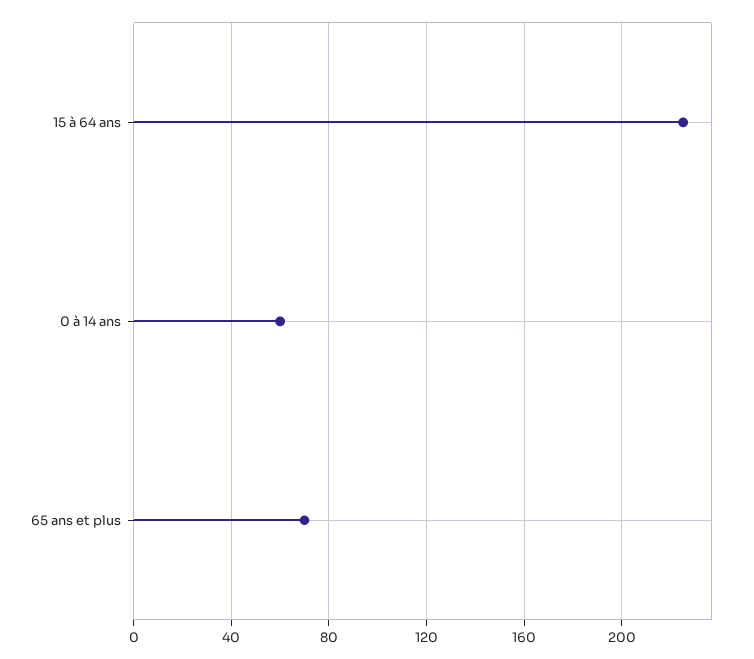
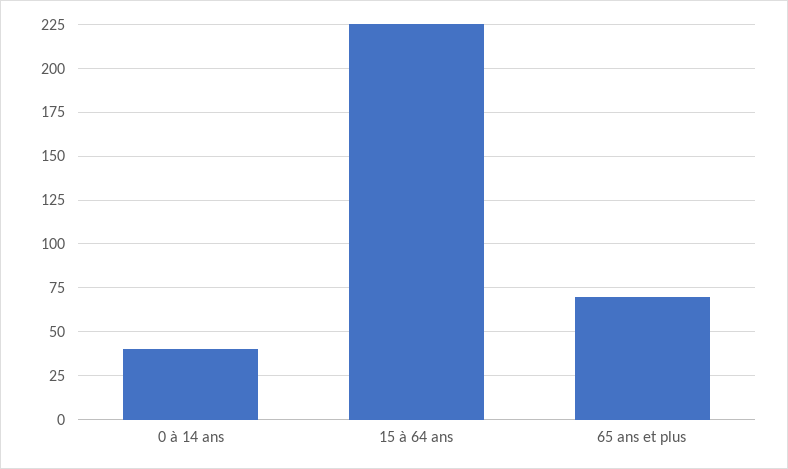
  {
    "15 à 64 ans": 225,
-   "0 à 14 ans": 60,
+   "0 à 14 ans": 40,
    "65 ans et plus": 70
  }

